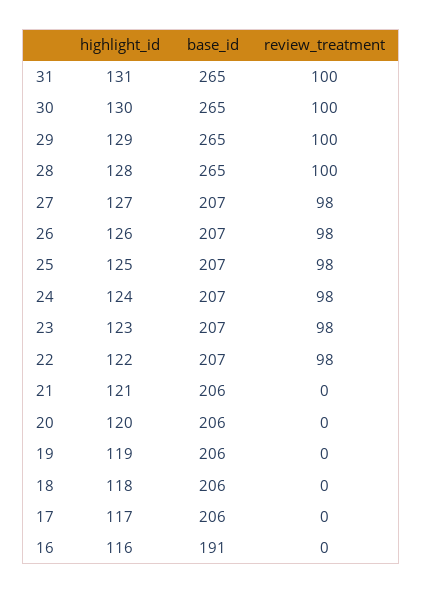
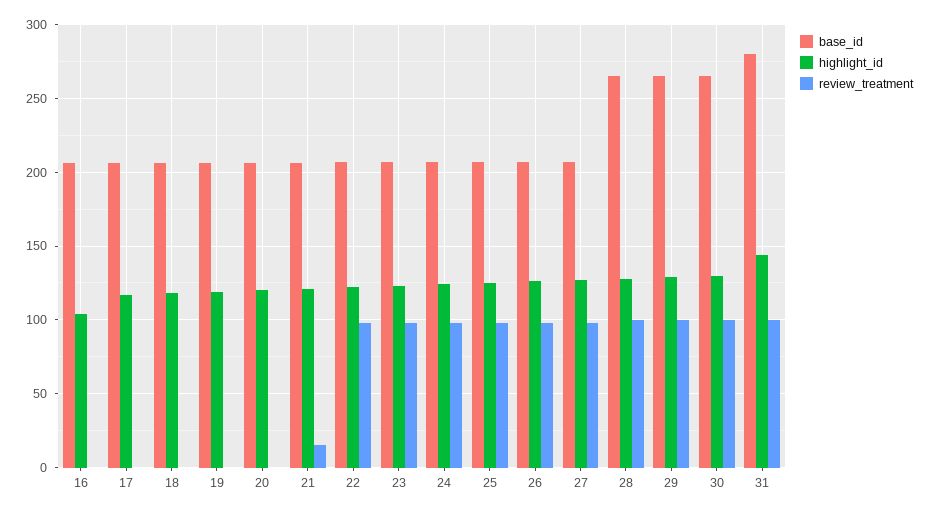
  {
    "highlight_id": {
-     "31": 131,
+     "31": 145,
      "30": 130,
      "29": 129,
      "28": 128,
      "27": 127,
      "26": 126,
      "25": 125,
      "24": 124,
      "23": 123,
      "22": 122,
      "21": 121,
      "20": 120,
      "19": 119,
      "18": 118,
      "17": 117,
-     "16": 116
+     "16": 105
    },
    "base_id": {
-     "31": 265,
+     "31": 280,
      "30": 265,
      "29": 265,
      "28": 265,
      "27": 207,
      "26": 207,
      "25": 207,
      "24": 207,
      "23": 207,
      "22": 207,
      "21": 206,
      "20": 206,
      "19": 206,
      "18": 206,
      "17": 206,
-     "16": 191
+     "16": 205
    },
    "review_treatment": {
      "31": 100,
      "30": 100,
      "29": 100,
      "28": 100,
      "27": 98,
      "26": 98,
      "25": 98,
      "24": 98,
      "23": 98,
      "22": 98,
-     "21": 0,
+     "21": 15,
      "20": 0,
      "19": 0,
      "18": 0,
      "17": 0,
      "16": 0
    }
  }

